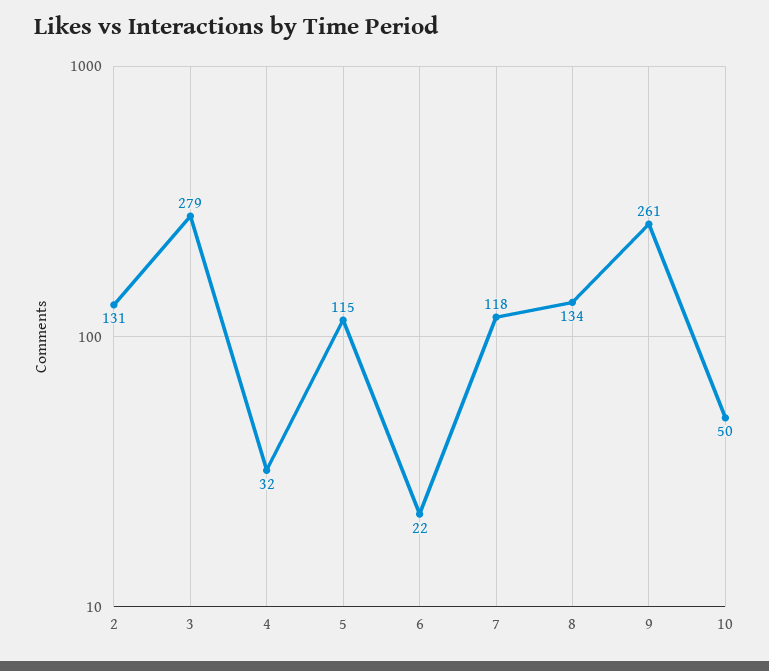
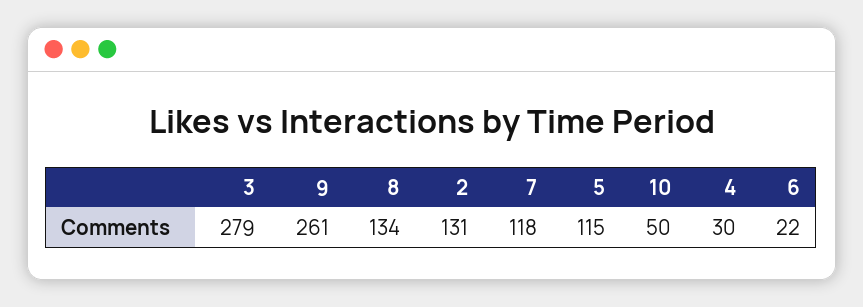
  {
    "2": 131,
    "3": 279,
-   "4": 32,
+   "4": 30,
    "5": 115,
    "6": 22,
    "7": 118,
    "8": 134,
    "9": 261,
    "10": 50
  }

